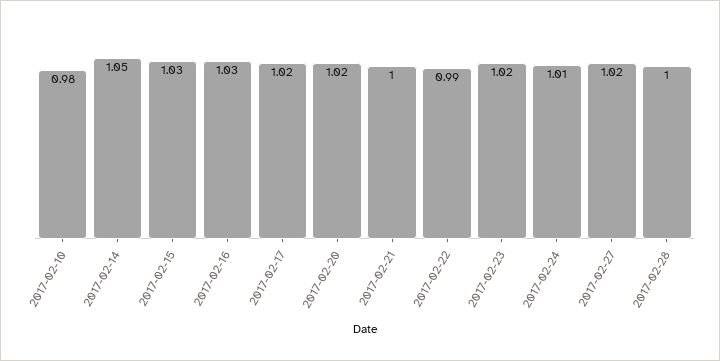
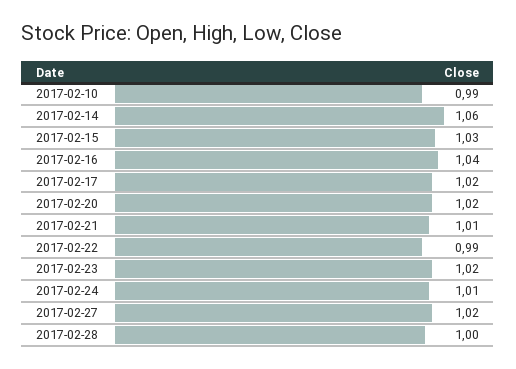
  {
-   "2017-02-10": 0.98,
+   "2017-02-10": 0.99,
-   "2017-02-14": 1.05,
+   "2017-02-14": 1.06,
    "2017-02-15": 1.03,
-   "2017-02-16": 1.03,
+   "2017-02-16": 1.04,
    "2017-02-17": 1.02,
    "2017-02-20": 1.02,
-   "2017-02-21": 1,
+   "2017-02-21": 1.01,
    "2017-02-22": 0.99,
    "2017-02-23": 1.02,
    "2017-02-24": 1.01,
    "2017-02-27": 1.02,
    "2017-02-28": 1
  }

